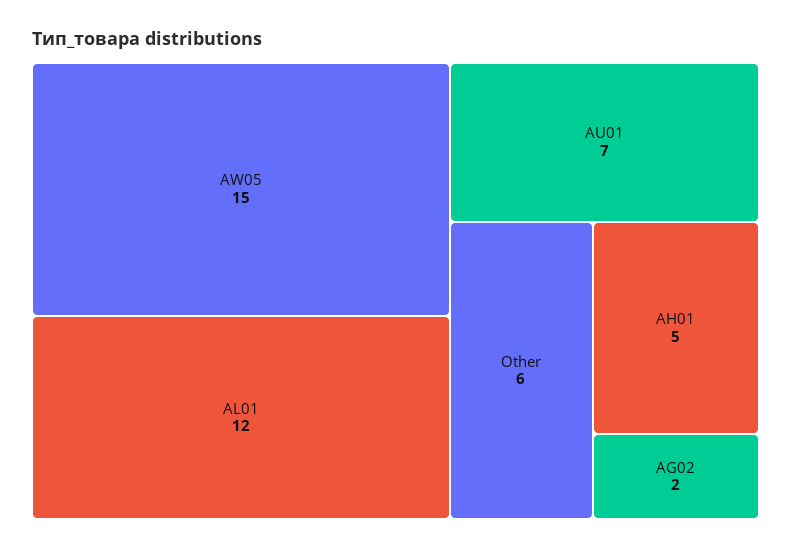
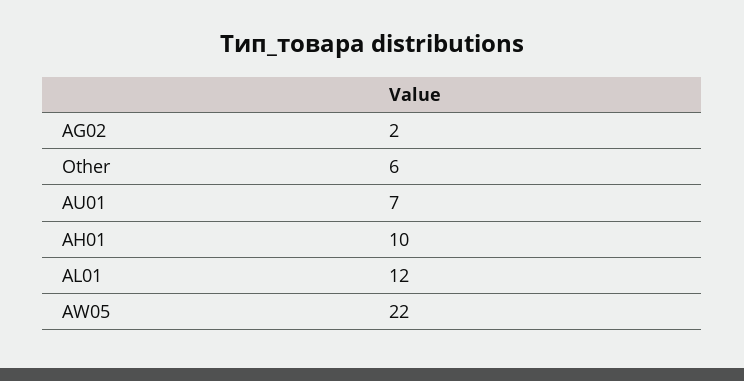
  {
-   "AW05": 15,
+   "AW05": 22,
    "AL01": 12,
    "AU01": 7,
    "Other": 6,
-   "AH01": 5,
+   "AH01": 10,
    "AG02": 2
  }

